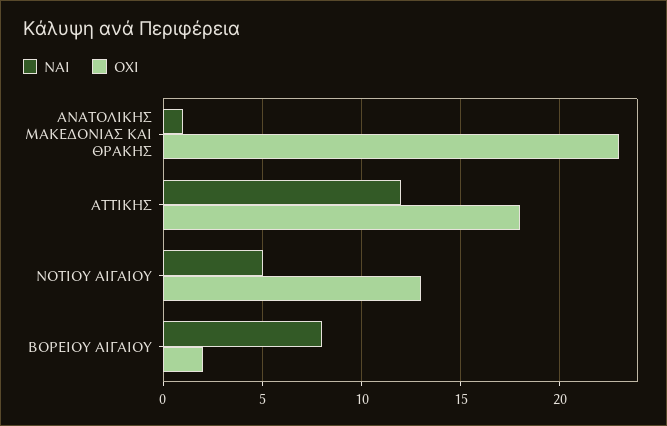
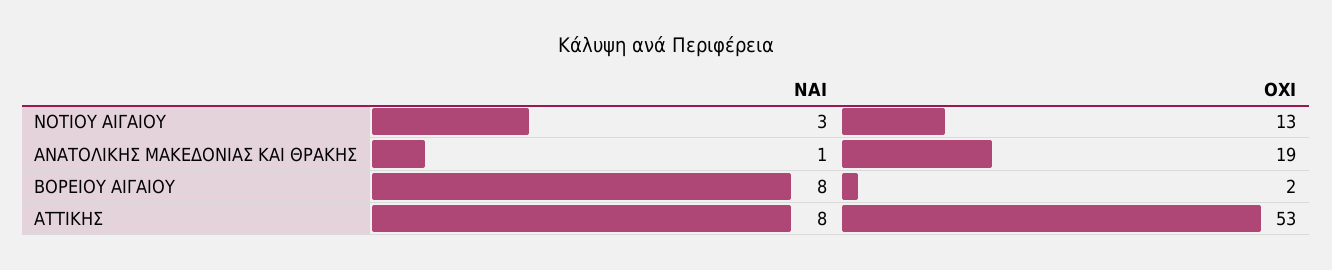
  {
    "ΝΑΙ": {
      "ΑΝΑΤΟΛΙΚΗΣ ΜΑΚΕΔΟΝΙΑΣ ΚΑΙ ΘΡΑΚΗΣ": 1,
-     "ΑΤΤΙΚΗΣ": 12,
+     "ΑΤΤΙΚΗΣ": 8,
-     "ΝΟΤΙΟΥ ΑΙΓΑΙΟΥ": 5,
+     "ΝΟΤΙΟΥ ΑΙΓΑΙΟΥ": 3,
      "ΒΟΡΕΙΟΥ ΑΙΓΑΙΟΥ": 8
    },
    "ΟΧΙ": {
-     "ΑΝΑΤΟΛΙΚΗΣ ΜΑΚΕΔΟΝΙΑΣ ΚΑΙ ΘΡΑΚΗΣ": 23,
+     "ΑΝΑΤΟΛΙΚΗΣ ΜΑΚΕΔΟΝΙΑΣ ΚΑΙ ΘΡΑΚΗΣ": 19,
-     "ΑΤΤΙΚΗΣ": 18,
+     "ΑΤΤΙΚΗΣ": 53,
      "ΝΟΤΙΟΥ ΑΙΓΑΙΟΥ": 13,
      "ΒΟΡΕΙΟΥ ΑΙΓΑΙΟΥ": 2
    }
  }

